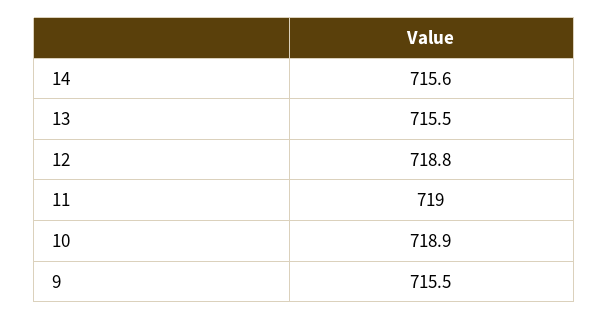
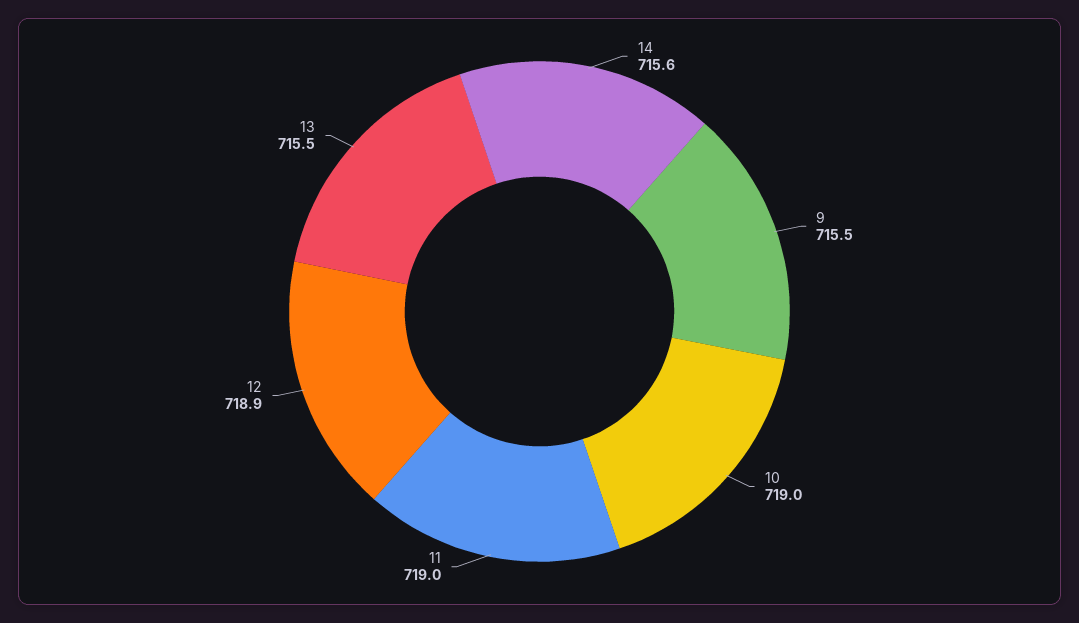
  {
    "14": 715.6,
    "13": 715.5,
-   "12": 718.8,
+   "12": 718.9,
    "11": 719,
-   "10": 718.9,
+   "10": 719,
    "9": 715.5
  }

